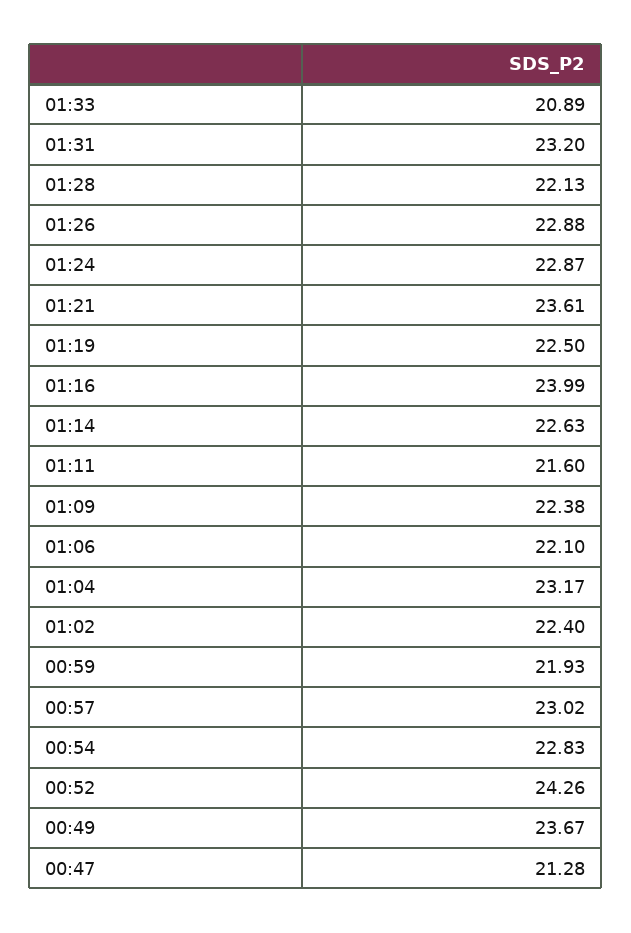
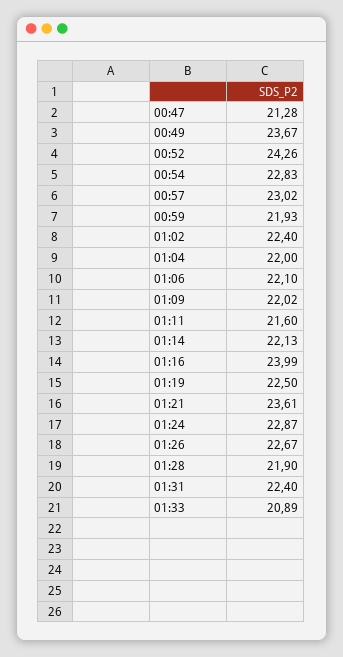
  {
    "01:33": 20.89,
-   "01:31": 23.2,
+   "01:31": 22.4,
-   "01:28": 22.13,
+   "01:28": 21.9,
-   "01:26": 22.88,
+   "01:26": 22.67,
    "01:24": 22.87,
    "01:21": 23.61,
    "01:19": 22.5,
    "01:16": 23.99,
-   "01:14": 22.63,
+   "01:14": 22.13,
    "01:11": 21.6,
-   "01:09": 22.38,
+   "01:09": 22.02,
    "01:06": 22.1,
-   "01:04": 23.17,
+   "01:04": 22,
    "01:02": 22.4,
    "00:59": 21.93,
    "00:57": 23.02,
    "00:54": 22.83,
    "00:52": 24.26,
    "00:49": 23.67,
    "00:47": 21.28
  }

